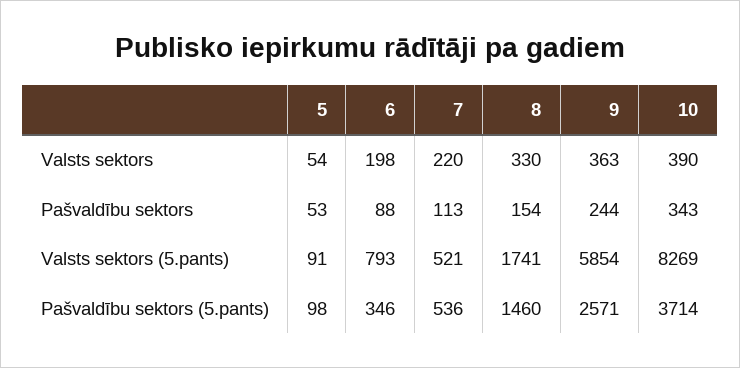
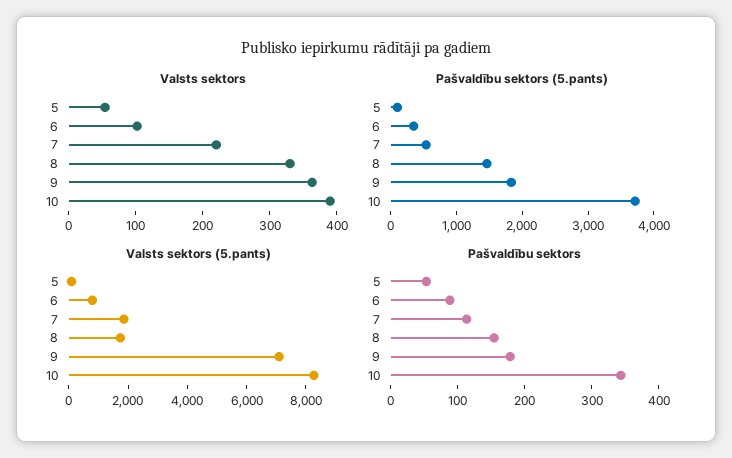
  {
    "Valsts sektors": {
      "5": 54,
-     "6": 198,
+     "6": 100,
      "7": 220,
      "8": 330,
      "9": 363,
      "10": 390
    },
    "Pašvaldību sektors": {
      "5": 53,
      "6": 88,
      "7": 113,
      "8": 154,
-     "9": 244,
+     "9": 180,
      "10": 343
    },
    "Valsts sektors (5.pants)": {
      "5": 91,
      "6": 793,
-     "7": 521,
+     "7": 2000,
      "8": 1741,
-     "9": 5854,
+     "9": 7000,
      "10": 8269
    },
    "Pašvaldību sektors (5.pants)": {
      "5": 98,
      "6": 346,
      "7": 536,
      "8": 1460,
-     "9": 2571,
+     "9": 1800,
      "10": 3714
    }
  }

